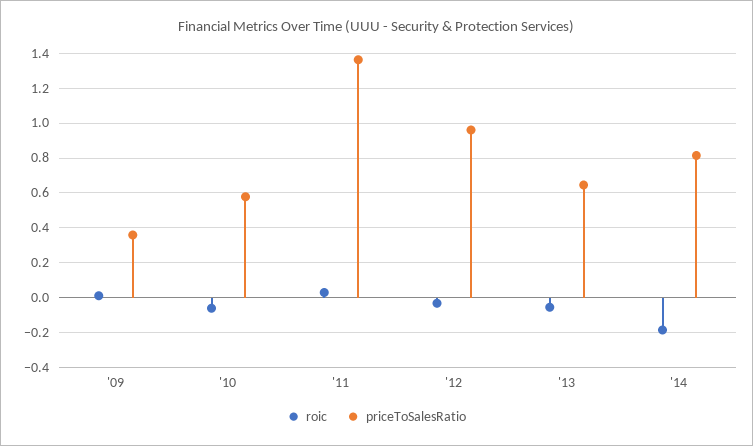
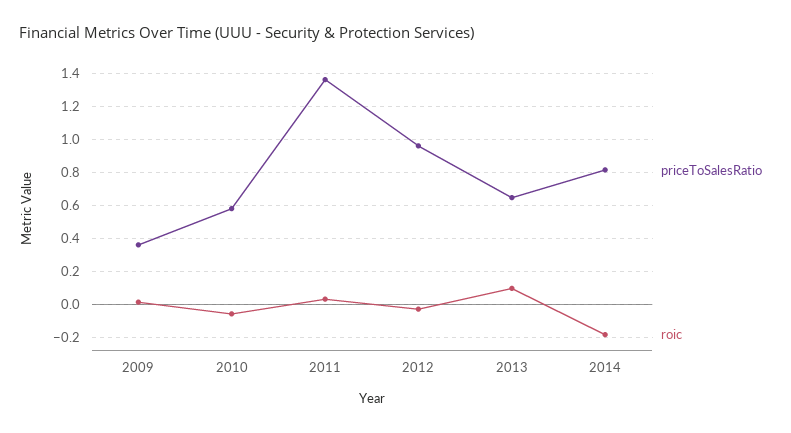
  {
    "roic": {
      "'09": 0,
      "'10": -0.05,
      "'11": 0.05,
      "'12": -0.05,
-     "'13": -0.05,
+     "'13": 0.1,
      "'14": -0.2
    },
    "priceToSalesRatio": {
      "'09": 0.35,
      "'10": 0.6,
      "'11": 1.35,
      "'12": 0.95,
      "'13": 0.65,
      "'14": 0.8
    }
  }

